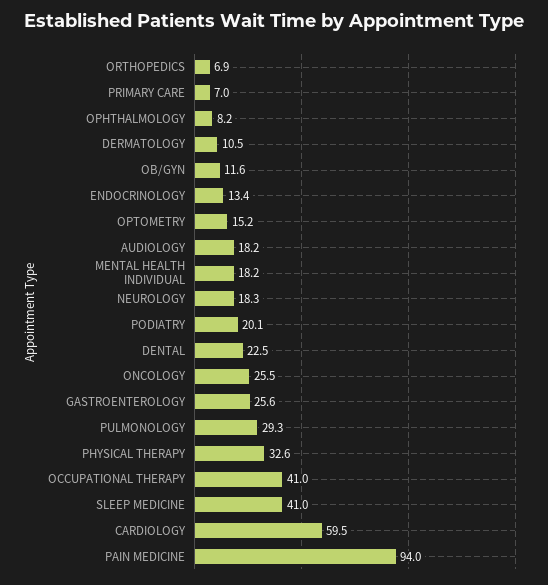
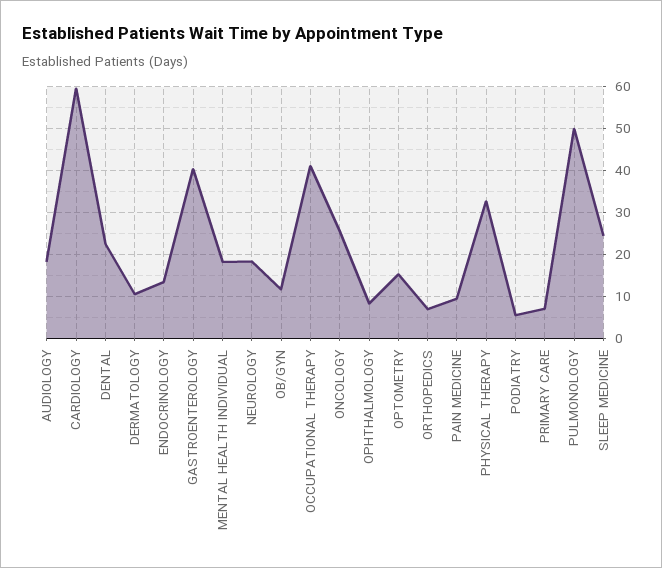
  {
    "ORTHOPEDICS": 6.9,
    "PRIMARY CARE": 7,
    "OPHTHALMOLOGY": 8.2,
    "DERMATOLOGY": 10.5,
    "OB/GYN": 11.6,
    "ENDOCRINOLOGY": 13.4,
    "OPTOMETRY": 15.2,
    "AUDIOLOGY": 18.2,
    "MENTAL HEALTH INDIVIDUAL": 18.2,
    "NEUROLOGY": 18.3,
-   "PODIATRY": 20.1,
+   "PODIATRY": 6,
    "DENTAL": 22.5,
    "ONCOLOGY": 25.5,
-   "GASTROENTEROLOGY": 25.6,
+   "GASTROENTEROLOGY": 40,
-   "PULMONOLOGY": 29.3,
+   "PULMONOLOGY": 50,
    "PHYSICAL THERAPY": 32.6,
    "OCCUPATIONAL THERAPY": 41,
-   "SLEEP MEDICINE": 41,
+   "SLEEP MEDICINE": 24,
    "CARDIOLOGY": 59.5,
-   "PAIN MEDICINE": 94
+   "PAIN MEDICINE": 10
  }

